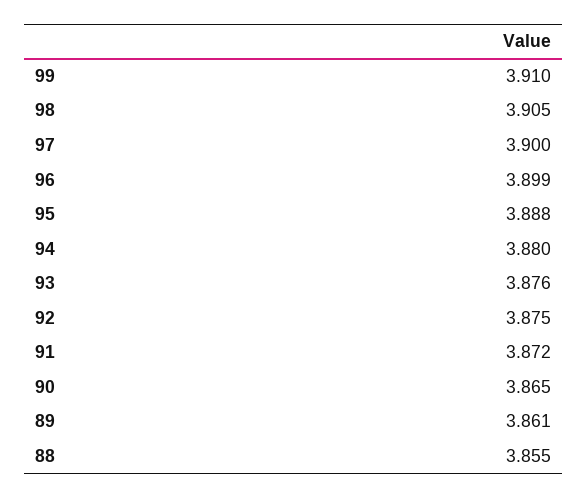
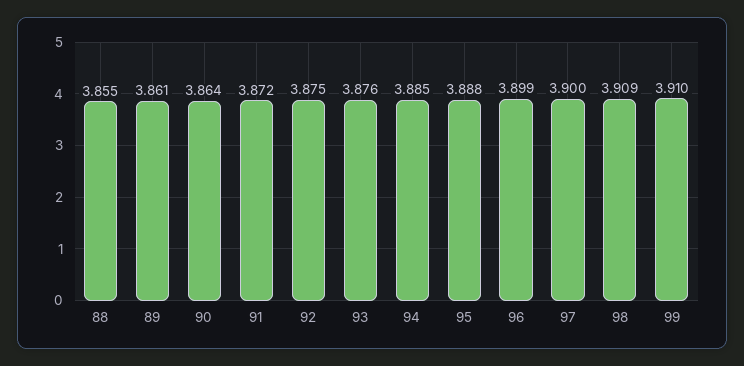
  {
    "99": 3.91,
-   "98": 3.905,
+   "98": 3.909,
    "97": 3.9,
    "96": 3.899,
    "95": 3.888,
-   "94": 3.88,
+   "94": 3.885,
    "93": 3.876,
    "92": 3.875,
    "91": 3.872,
-   "90": 3.865,
+   "90": 3.864,
    "89": 3.861,
    "88": 3.855
  }

